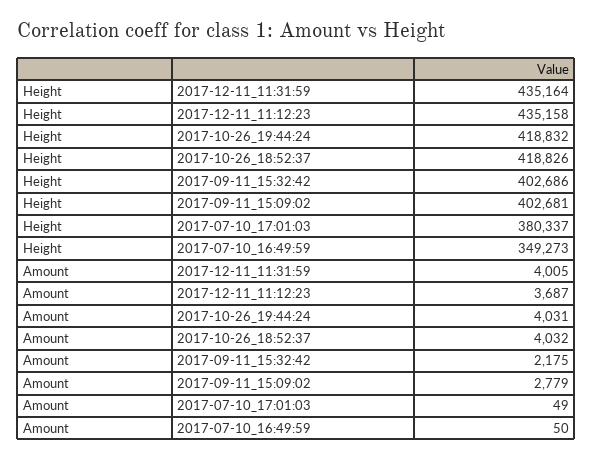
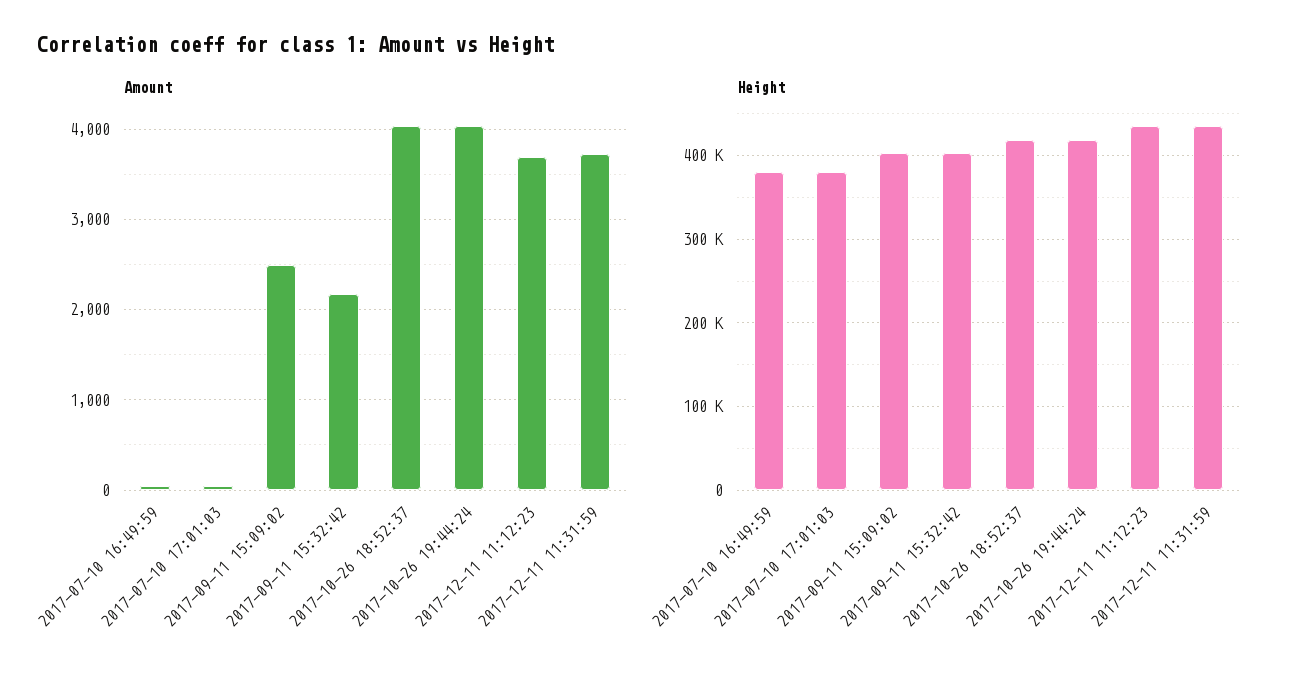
  {
    "Height": {
      "2017-12-11_11:31:59": 435164,
      "2017-12-11_11:12:23": 435158,
      "2017-10-26_19:44:24": 418832,
      "2017-10-26_18:52:37": 418826,
      "2017-09-11_15:32:42": 402686,
      "2017-09-11_15:09:02": 402681,
      "2017-07-10_17:01:03": 380337,
-     "2017-07-10_16:49:59": 349273
+     "2017-07-10_16:49:59": 380000
    },
    "Amount": {
-     "2017-12-11_11:31:59": 4005,
+     "2017-12-11_11:31:59": 3700,
      "2017-12-11_11:12:23": 3687,
      "2017-10-26_19:44:24": 4031,
      "2017-10-26_18:52:37": 4032,
      "2017-09-11_15:32:42": 2175,
-     "2017-09-11_15:09:02": 2779,
+     "2017-09-11_15:09:02": 2500,
      "2017-07-10_17:01:03": 49,
      "2017-07-10_16:49:59": 50
    }
  }

